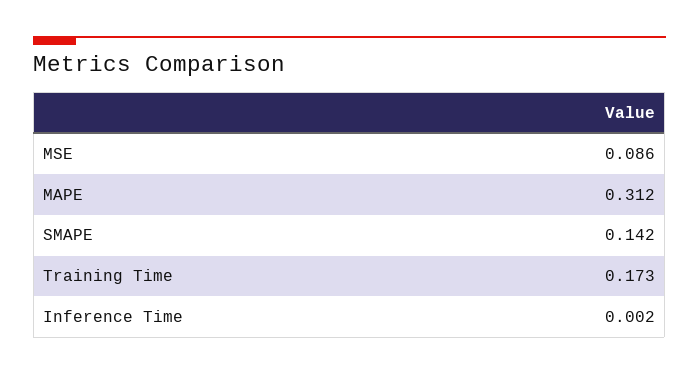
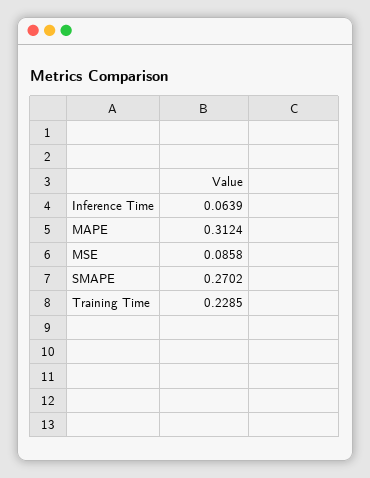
  {
    "MSE": 0.0858,
    "MAPE": 0.3124,
-   "SMAPE": 0.142,
+   "SMAPE": 0.2702,
-   "Training Time": 0.173,
+   "Training Time": 0.2285,
-   "Inference Time": 0.002
+   "Inference Time": 0.0639
  }

